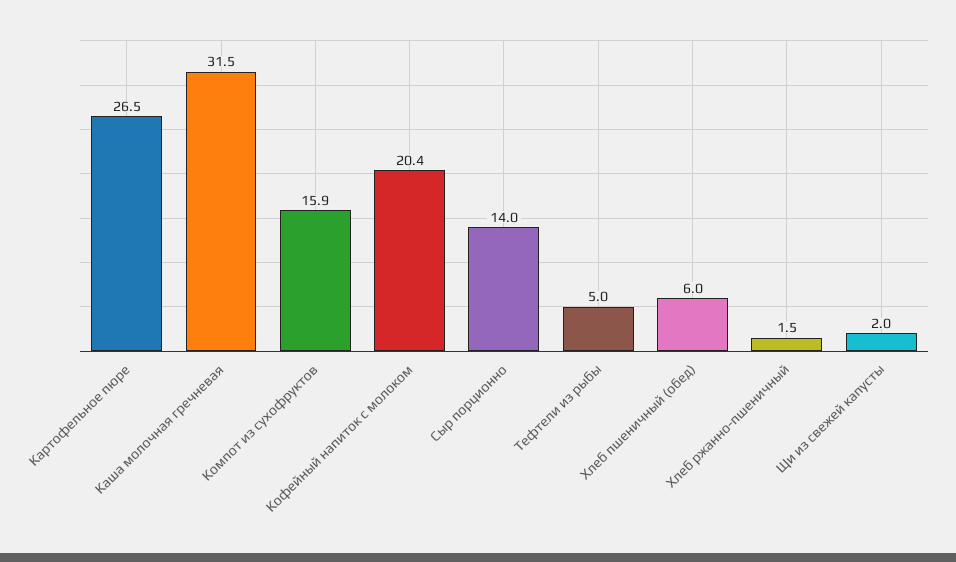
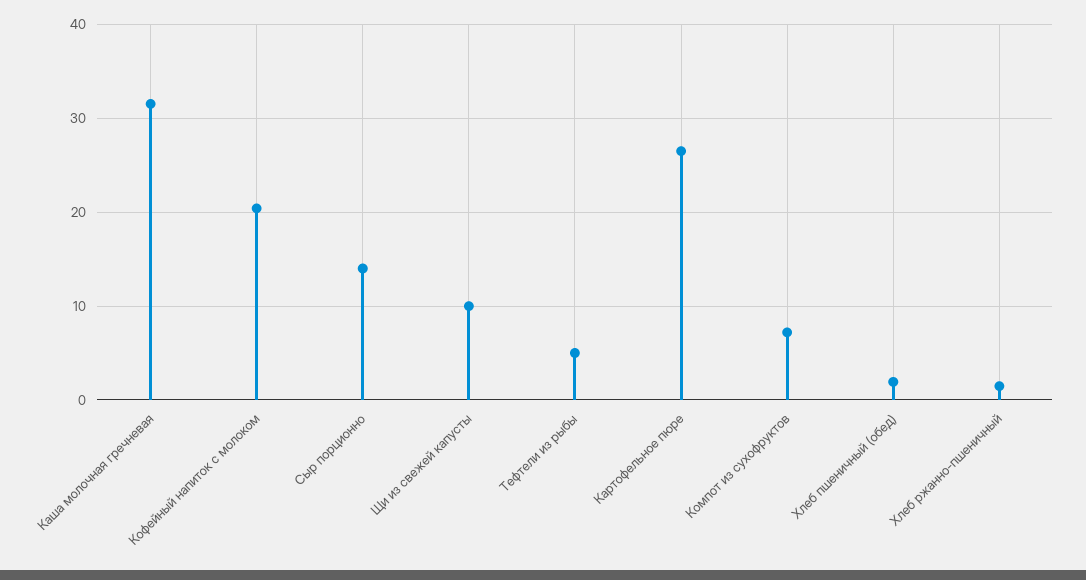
  {
    "Картофельное пюре": 26.5,
    "Каша молочная гречневая": 31.5,
-   "Компот из сухофруктов": 15.9,
+   "Компот из сухофруктов": 7,
    "Кофейный напиток с молоком": 20.4,
    "Сыр порционно": 14,
    "Тефтели из рыбы": 5,
-   "Хлеб пшеничный (обед)": 6,
+   "Хлеб пшеничный (обед)": 2,
    "Хлеб ржанно-пшеничный": 1.5,
-   "Щи из свежей капусты": 2
+   "Щи из свежей капусты": 10
  }

